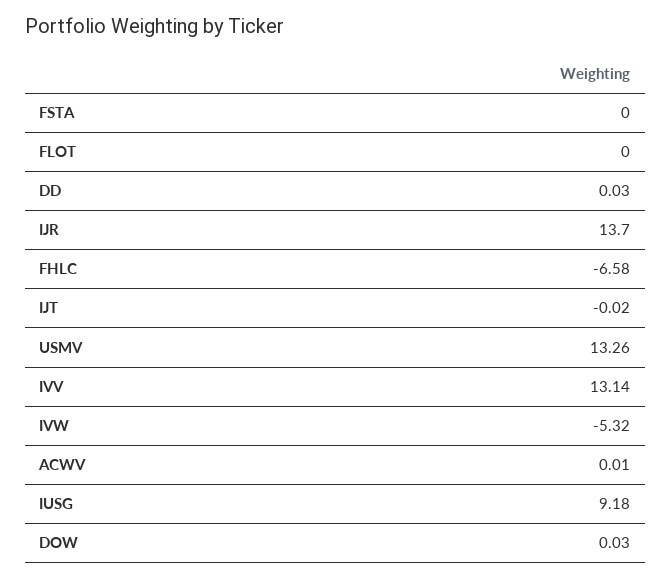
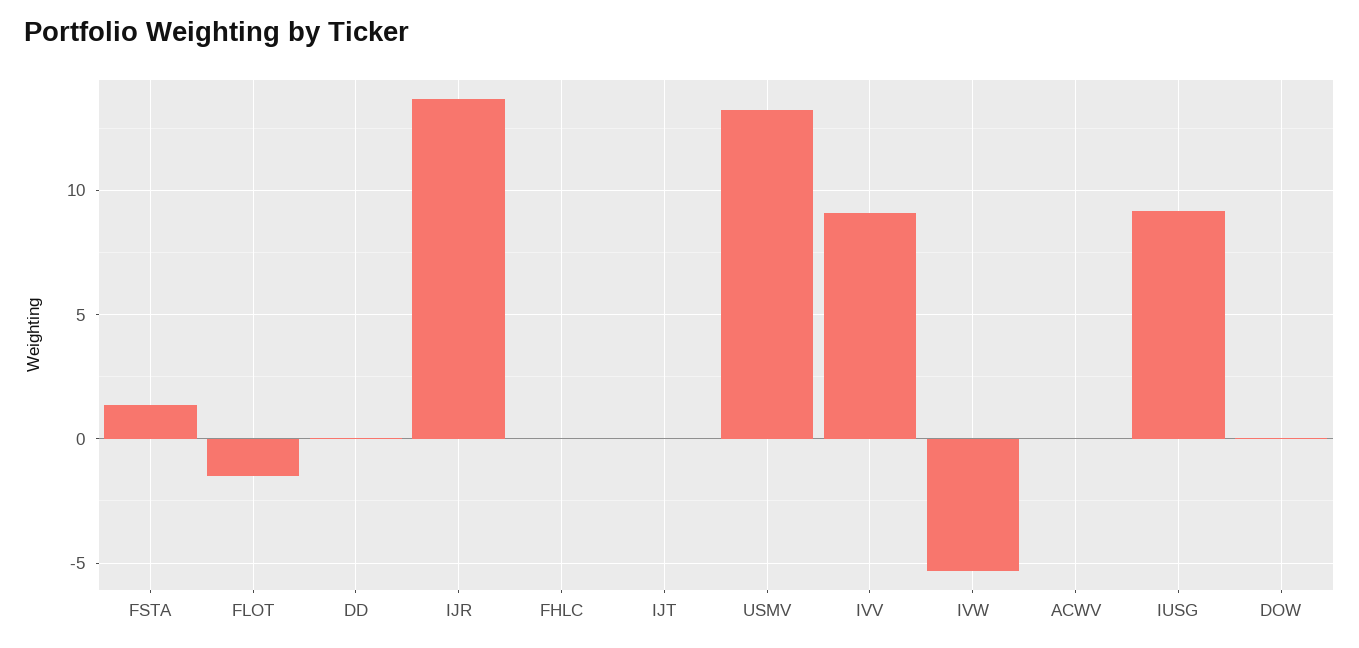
  {
-   "FSTA": 0,
+   "FSTA": 1.5,
-   "FLOT": 0,
+   "FLOT": -1.5,
    "DD": 0.03,
    "IJR": 13.7,
-   "FHLC": -6.58,
+   "FHLC": 0,
    "IJT": -0.02,
    "USMV": 13.26,
-   "IVV": 13.14,
+   "IVV": 9,
    "IVW": -5.32,
    "ACWV": 0.01,
    "IUSG": 9.18,
    "DOW": 0.03
  }

